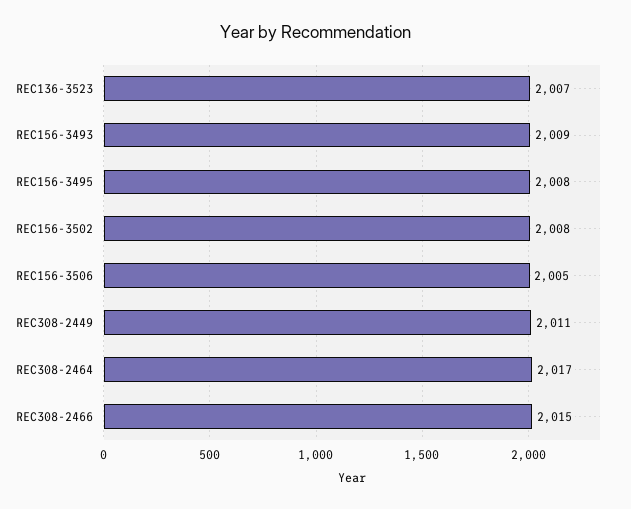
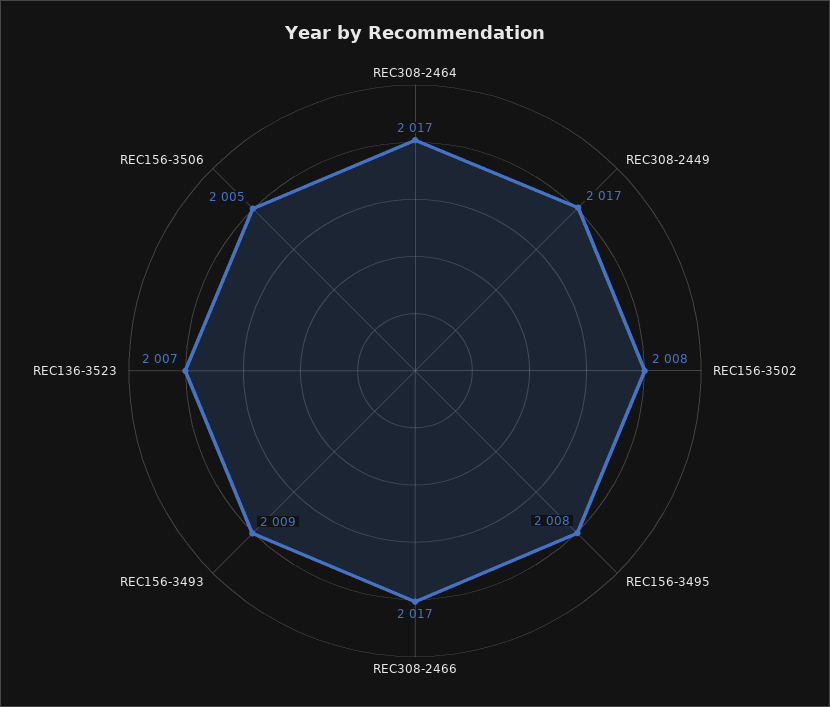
  {
    "REC136-3523": 2007,
    "REC156-3493": 2009,
    "REC156-3495": 2008,
    "REC156-3502": 2008,
    "REC156-3506": 2005,
-   "REC308-2449": 2011,
+   "REC308-2449": 2017,
    "REC308-2464": 2017,
-   "REC308-2466": 2015
+   "REC308-2466": 2017
  }

